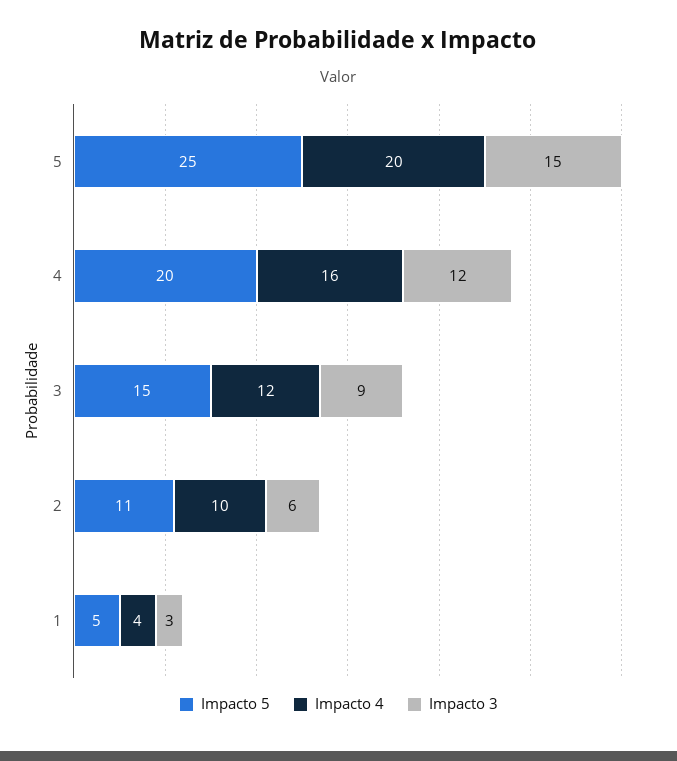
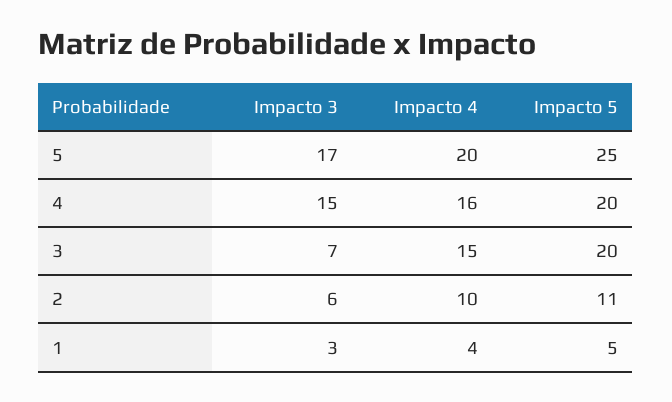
  {
    "Impacto 5": {
      "5": 25,
      "4": 20,
-     "3": 15,
+     "3": 20,
      "2": 11,
      "1": 5
    },
    "Impacto 4": {
      "5": 20,
      "4": 16,
-     "3": 12,
+     "3": 15,
      "2": 10,
      "1": 4
    },
    "Impacto 3": {
-     "5": 15,
+     "5": 17,
-     "4": 12,
+     "4": 15,
-     "3": 9,
+     "3": 7,
      "2": 6,
      "1": 3
    }
  }

